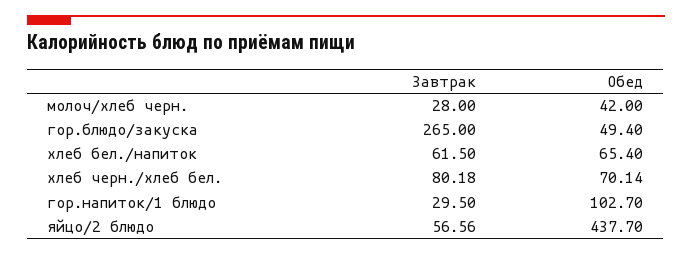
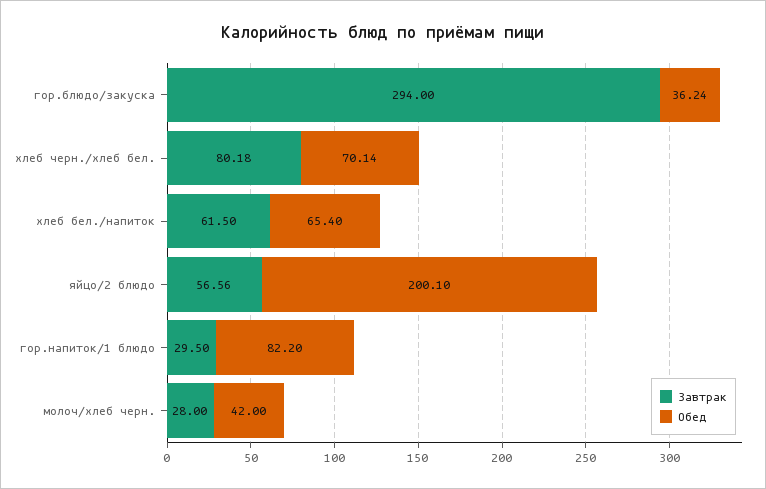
  {
    "Завтрак": {
      "молоч/хлеб черн.": 28,
-     "гор.блюдо/закуска": 265,
+     "гор.блюдо/закуска": 294,
      "хлеб бел./напиток": 61.5,
      "хлеб черн./хлеб бел.": 80.18,
      "гор.напиток/1 блюдо": 29.5,
      "яйцо/2 блюдо": 56.56
    },
    "Обед": {
      "молоч/хлеб черн.": 42,
-     "гор.блюдо/закуска": 49.4,
+     "гор.блюдо/закуска": 36.24,
      "хлеб бел./напиток": 65.4,
      "хлеб черн./хлеб бел.": 70.14,
-     "гор.напиток/1 блюдо": 102.7,
+     "гор.напиток/1 блюдо": 82.2,
-     "яйцо/2 блюдо": 437.7
+     "яйцо/2 блюдо": 200.1
    }
  }

